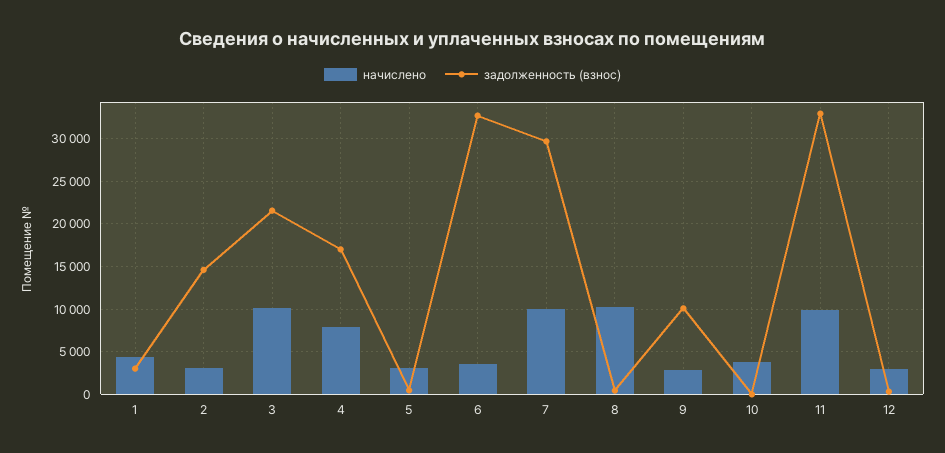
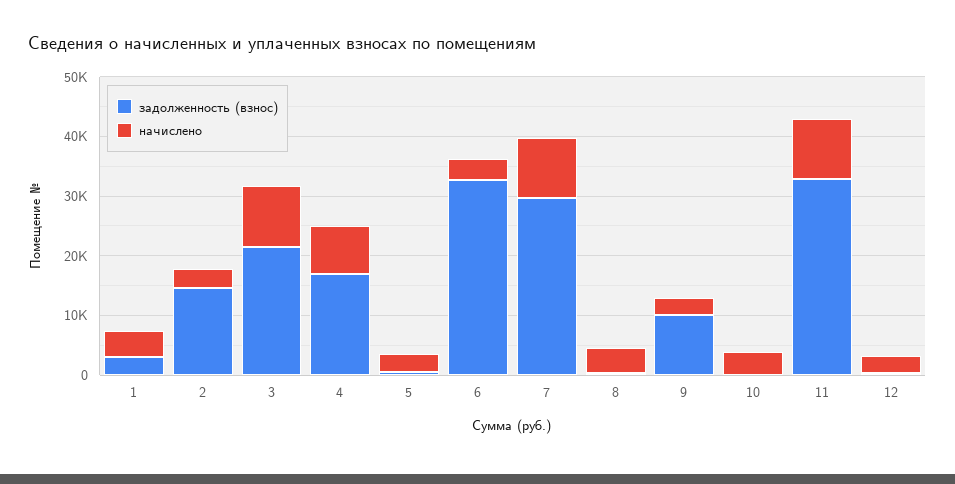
  {
    "начислено": {
      "1": 4000,
      "2": 3000,
      "3": 10000,
      "4": 8000,
      "5": 3000,
      "6": 4000,
      "7": 10000,
-     "8": 10000,
+     "8": 4000,
      "9": 3000,
      "10": 4000,
      "11": 10000,
      "12": 3000
    },
    "задолженность (взнос)": {
      "1": 3000,
      "2": 15000,
      "3": 22000,
      "4": 17000,
      "5": 0,
      "6": 33000,
      "7": 30000,
      "8": 0,
      "9": 10000,
      "10": 0,
      "11": 33000,
      "12": 0
    }
  }

